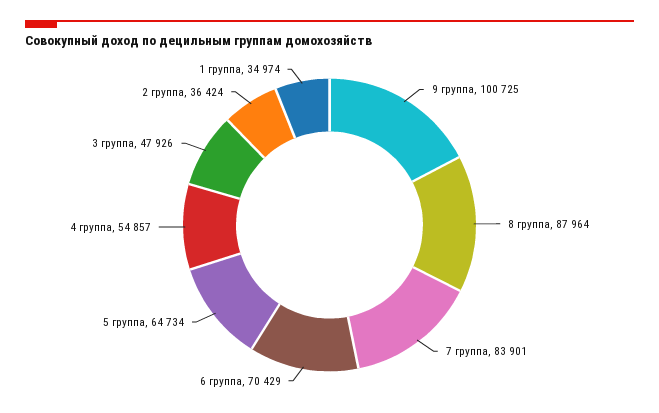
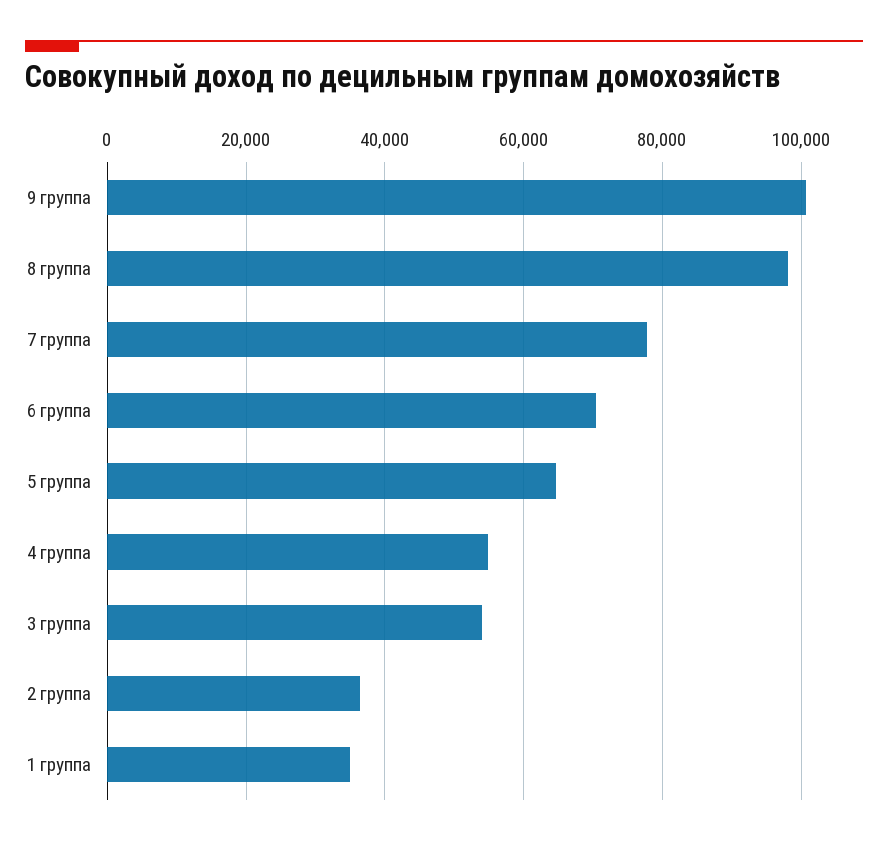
  {
    "9 группа": 100725,
-   "8 группа": 87964,
+   "8 группа": 98000,
-   "7 группа": 83901,
+   "7 группа": 78000,
    "6 группа": 70429,
    "5 группа": 64734,
    "4 группа": 54857,
-   "3 группа": 47926,
+   "3 группа": 54000,
    "2 группа": 36424,
    "1 группа": 34974
  }

